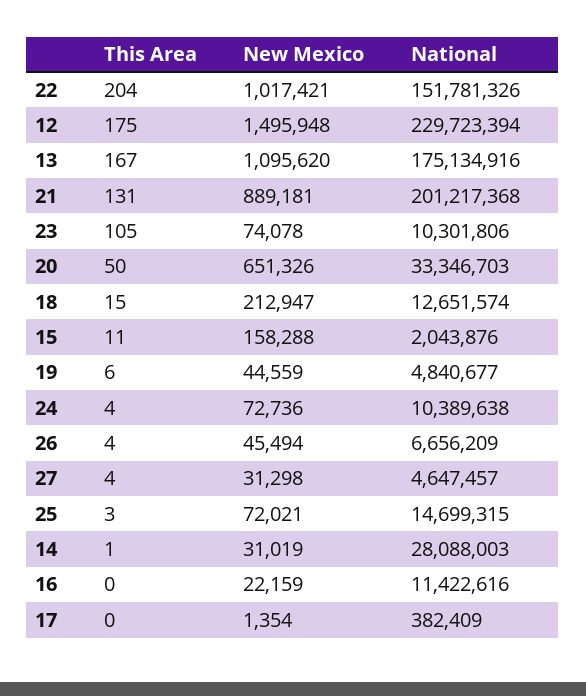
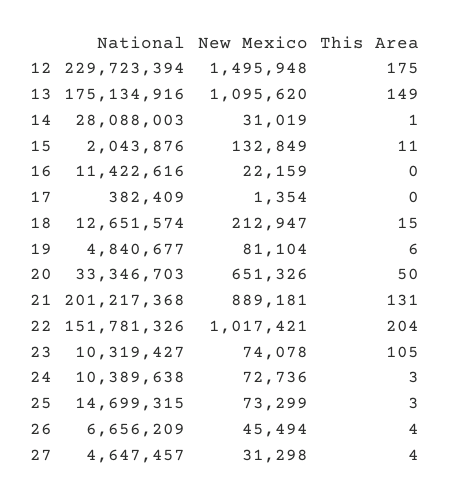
  {
    "This Area": {
      "22": 204,
      "12": 175,
-     "13": 167,
+     "13": 149,
      "21": 131,
      "23": 105,
      "20": 50,
      "18": 15,
      "15": 11,
      "19": 6,
-     "24": 4,
+     "24": 3,
      "26": 4,
      "27": 4,
      "25": 3,
      "14": 1,
      "16": 0,
      "17": 0
    },
    "New Mexico": {
      "22": 1017421,
      "12": 1495948,
      "13": 1095620,
      "21": 889181,
      "23": 74078,
      "20": 651326,
      "18": 212947,
-     "15": 158288,
+     "15": 132849,
-     "19": 44559,
+     "19": 81104,
      "24": 72736,
      "26": 45494,
      "27": 31298,
-     "25": 72021,
+     "25": 73299,
      "14": 31019,
      "16": 22159,
      "17": 1354
    },
    "National": {
      "22": 151781326,
      "12": 229723394,
      "13": 175134916,
      "21": 201217368,
-     "23": 10301806,
+     "23": 10319427,
      "20": 33346703,
      "18": 12651574,
      "15": 2043876,
      "19": 4840677,
      "24": 10389638,
      "26": 6656209,
      "27": 4647457,
      "25": 14699315,
      "14": 28088003,
      "16": 11422616,
      "17": 382409
    }
  }

